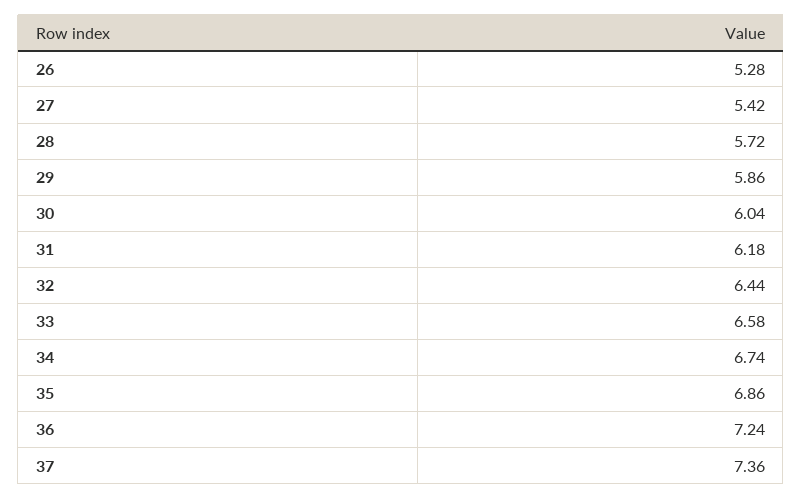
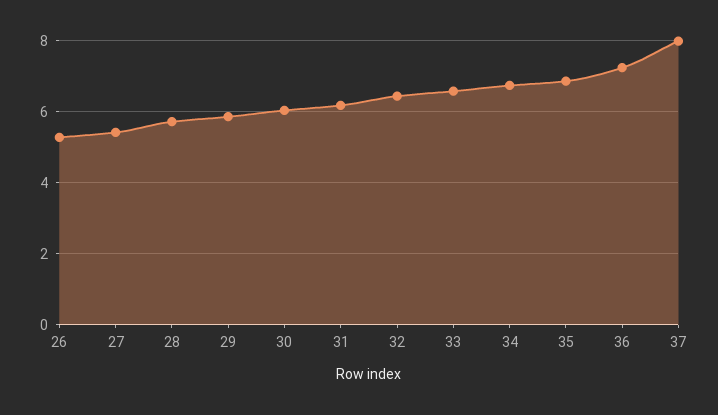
  {
    "26": 5.28,
    "27": 5.42,
    "28": 5.72,
    "29": 5.86,
    "30": 6.04,
    "31": 6.18,
    "32": 6.44,
    "33": 6.58,
    "34": 6.74,
    "35": 6.86,
    "36": 7.24,
-   "37": 7.36
+   "37": 8
  }

